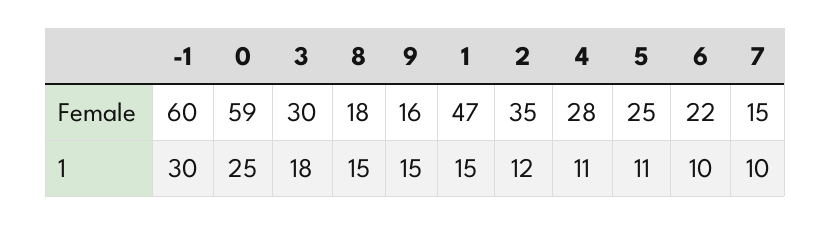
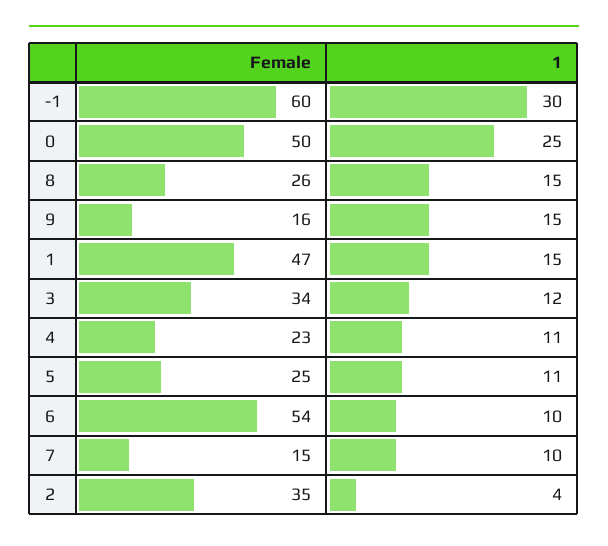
  {
    "-1": {
      "Female": 60,
      "1": 30
    },
    "0": {
-     "Female": 59,
+     "Female": 50,
      "1": 25
    },
    "3": {
-     "Female": 30,
+     "Female": 34,
-     "1": 18
+     "1": 12
    },
    "8": {
-     "Female": 18,
+     "Female": 26,
      "1": 15
    },
    "9": {
      "Female": 16,
      "1": 15
    },
    "1": {
      "Female": 47,
      "1": 15
    },
    "2": {
      "Female": 35,
-     "1": 12
+     "1": 4
    },
    "4": {
-     "Female": 28,
+     "Female": 23,
      "1": 11
    },
    "5": {
      "Female": 25,
      "1": 11
    },
    "6": {
-     "Female": 22,
+     "Female": 54,
      "1": 10
    },
    "7": {
      "Female": 15,
      "1": 10
    }
  }

